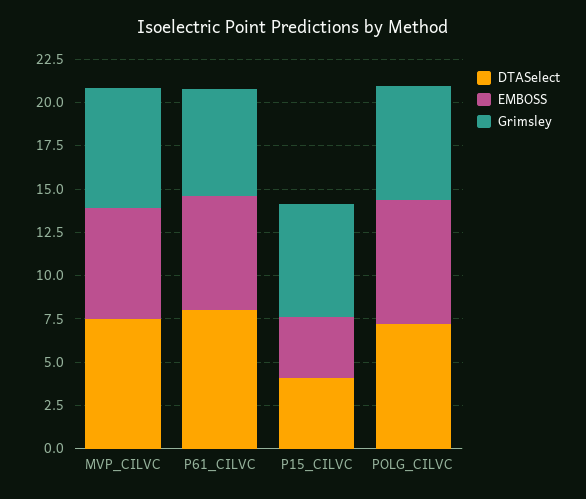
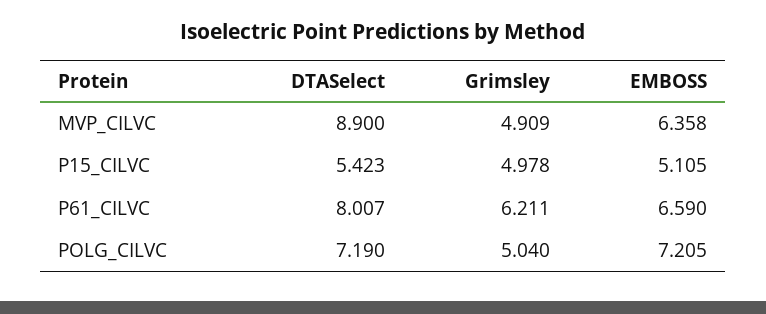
  {
    "DTASelect": {
-     "MVP_CILVC": 7.5,
+     "MVP_CILVC": 8.9,
      "P61_CILVC": 8.007,
-     "P15_CILVC": 4,
+     "P15_CILVC": 5.423,
      "POLG_CILVC": 7.19
    },
    "EMBOSS": {
      "MVP_CILVC": 6.358,
      "P61_CILVC": 6.59,
-     "P15_CILVC": 3.5,
+     "P15_CILVC": 5.105,
      "POLG_CILVC": 7.205
    },
    "Grimsley": {
-     "MVP_CILVC": 7,
+     "MVP_CILVC": 4.909,
      "P61_CILVC": 6.211,
-     "P15_CILVC": 6.5,
+     "P15_CILVC": 4.978,
-     "POLG_CILVC": 6.5
+     "POLG_CILVC": 5.04
    }
  }

